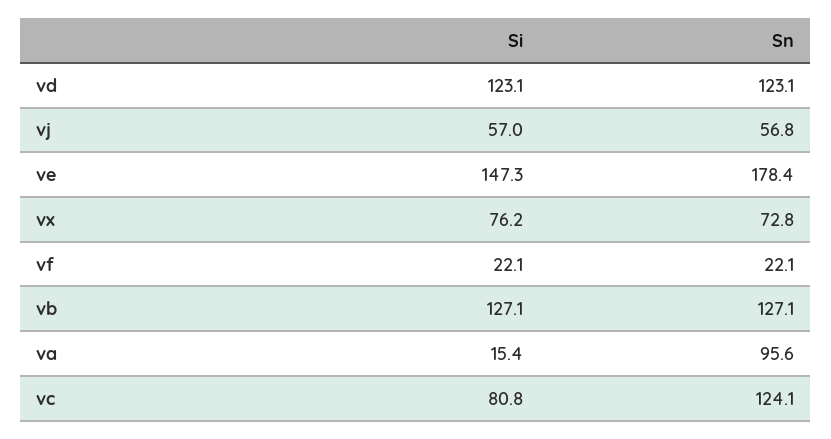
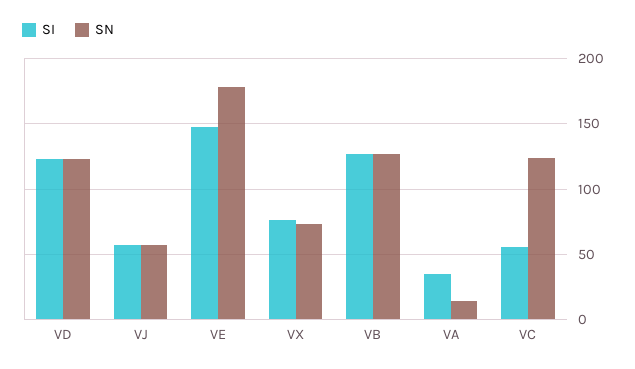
  {
    "Si": {
      "vd": 123.1,
      "vj": 57,
      "ve": 147.3,
      "vx": 76.2,
-     "vf": 22.1,
      "vb": 127.1,
-     "va": 15.4,
+     "va": 35,
-     "vc": 80.8
+     "vc": 55
    },
    "Sn": {
      "vd": 123.1,
      "vj": 56.8,
      "ve": 178.4,
      "vx": 72.8,
-     "vf": 22.1,
      "vb": 127.1,
-     "va": 95.6,
+     "va": 15,
      "vc": 124.1
    }
  }

